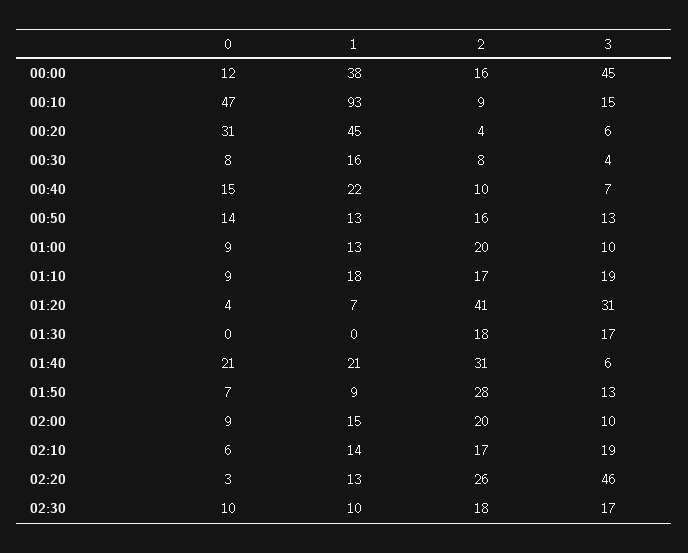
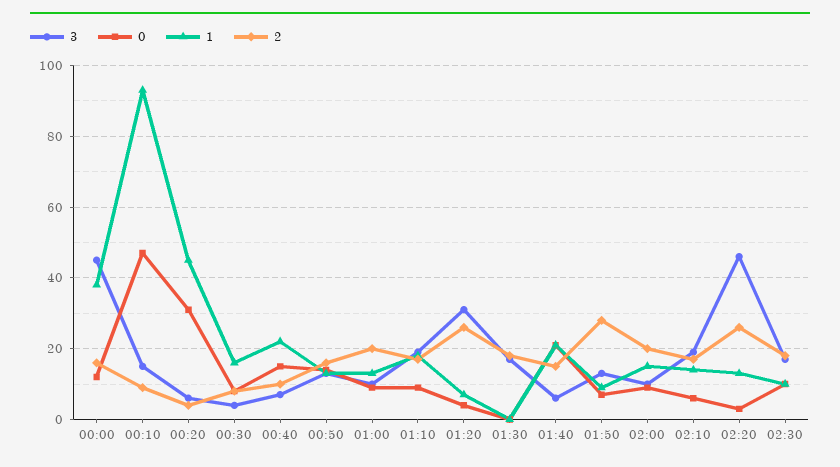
  {
    "0": {
      "00:00": 12,
      "00:10": 47,
      "00:20": 31,
      "00:30": 8,
      "00:40": 15,
      "00:50": 14,
      "01:00": 9,
      "01:10": 9,
      "01:20": 4,
      "01:30": 0,
      "01:40": 21,
      "01:50": 7,
      "02:00": 9,
      "02:10": 6,
      "02:20": 3,
      "02:30": 10
    },
    "1": {
      "00:00": 38,
      "00:10": 93,
      "00:20": 45,
      "00:30": 16,
      "00:40": 22,
      "00:50": 13,
      "01:00": 13,
      "01:10": 18,
      "01:20": 7,
      "01:30": 0,
      "01:40": 21,
      "01:50": 9,
      "02:00": 15,
      "02:10": 14,
      "02:20": 13,
      "02:30": 10
    },
    "2": {
      "00:00": 16,
      "00:10": 9,
      "00:20": 4,
      "00:30": 8,
      "00:40": 10,
      "00:50": 16,
      "01:00": 20,
      "01:10": 17,
-     "01:20": 41,
+     "01:20": 25,
      "01:30": 18,
-     "01:40": 31,
+     "01:40": 15,
      "01:50": 28,
      "02:00": 20,
      "02:10": 17,
      "02:20": 26,
      "02:30": 18
    },
    "3": {
      "00:00": 45,
      "00:10": 15,
      "00:20": 6,
      "00:30": 4,
      "00:40": 7,
      "00:50": 13,
      "01:00": 10,
      "01:10": 19,
      "01:20": 31,
      "01:30": 17,
      "01:40": 6,
      "01:50": 13,
      "02:00": 10,
      "02:10": 19,
      "02:20": 46,
      "02:30": 17
    }
  }

